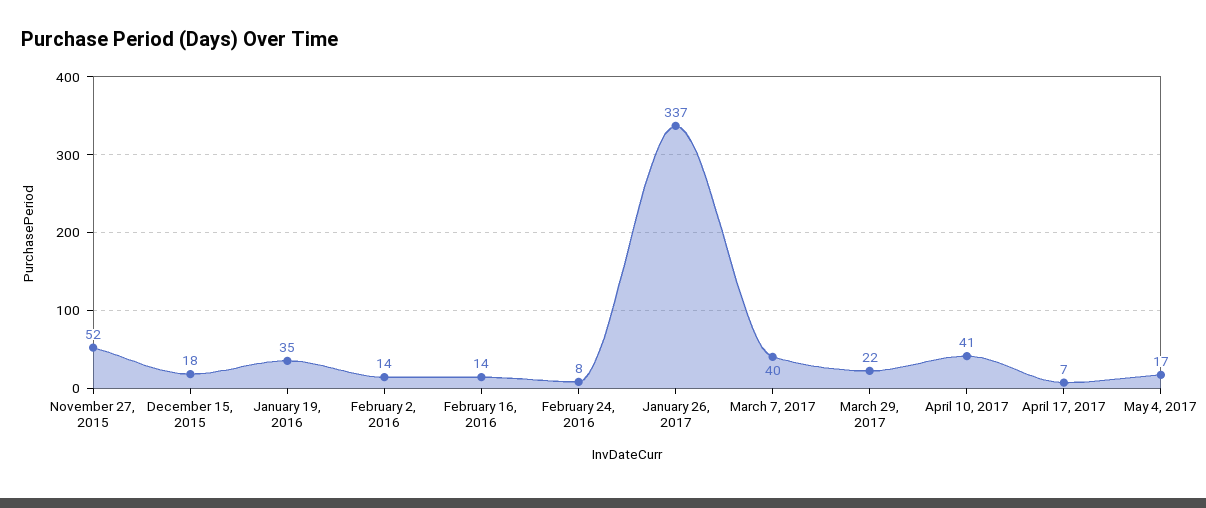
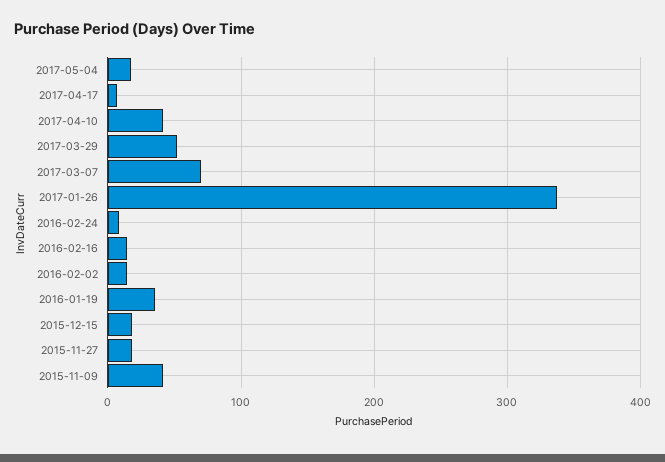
  {
-   "November 27, 2015": 52,
+   "November 27, 2015": 20,
    "December 15, 2015": 18,
    "January 19, 2016": 35,
    "February 2, 2016": 14,
    "February 16, 2016": 14,
    "February 24, 2016": 8,
    "January 26, 2017": 337,
-   "March 7, 2017": 40,
+   "March 7, 2017": 70,
-   "March 29, 2017": 22,
+   "March 29, 2017": 50,
    "April 10, 2017": 41,
    "April 17, 2017": 7,
-   "May 4, 2017": 17
+   "May 4, 2017": 17,
+   "2015-11-09": 40
  }

